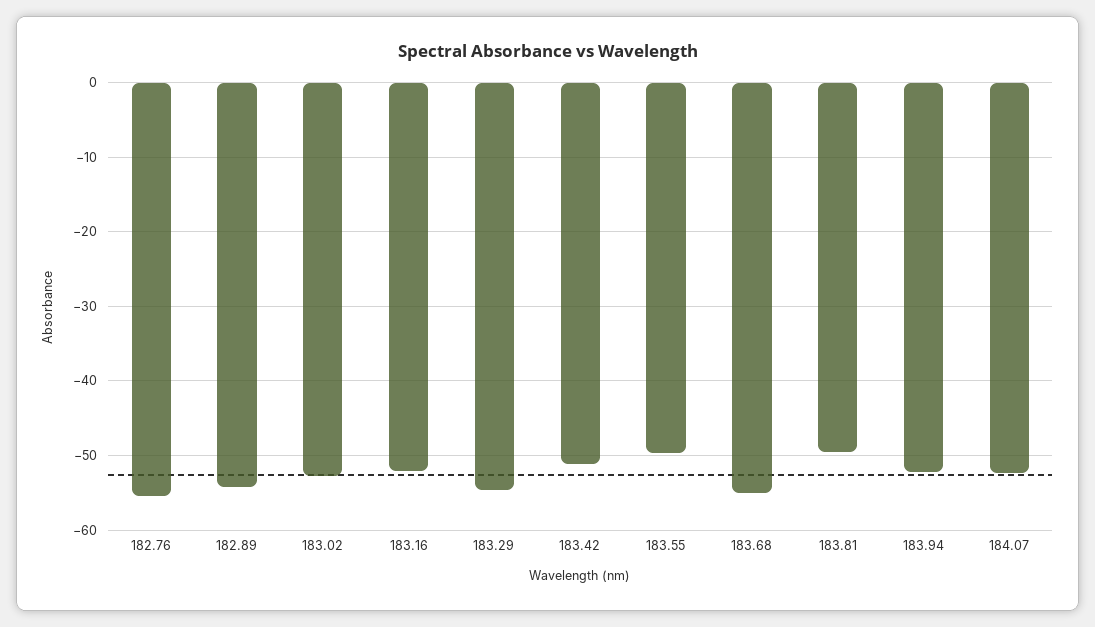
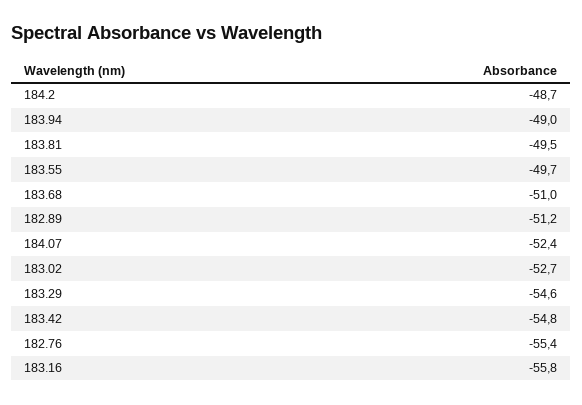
  {
    "182.76": -55.4,
-   "182.89": -54,
+   "182.89": -51.2,
    "183.02": -52.7,
-   "183.16": -52,
+   "183.16": -55.8,
    "183.29": -54.6,
-   "183.42": -51,
+   "183.42": -54.8,
    "183.55": -49.7,
-   "183.68": -55,
+   "183.68": -51,
    "183.81": -49.5,
-   "183.94": -52,
+   "183.94": -49,
-   "184.07": -52.4
+   "184.07": -52.4,
+   "184.2": -48.7
  }

